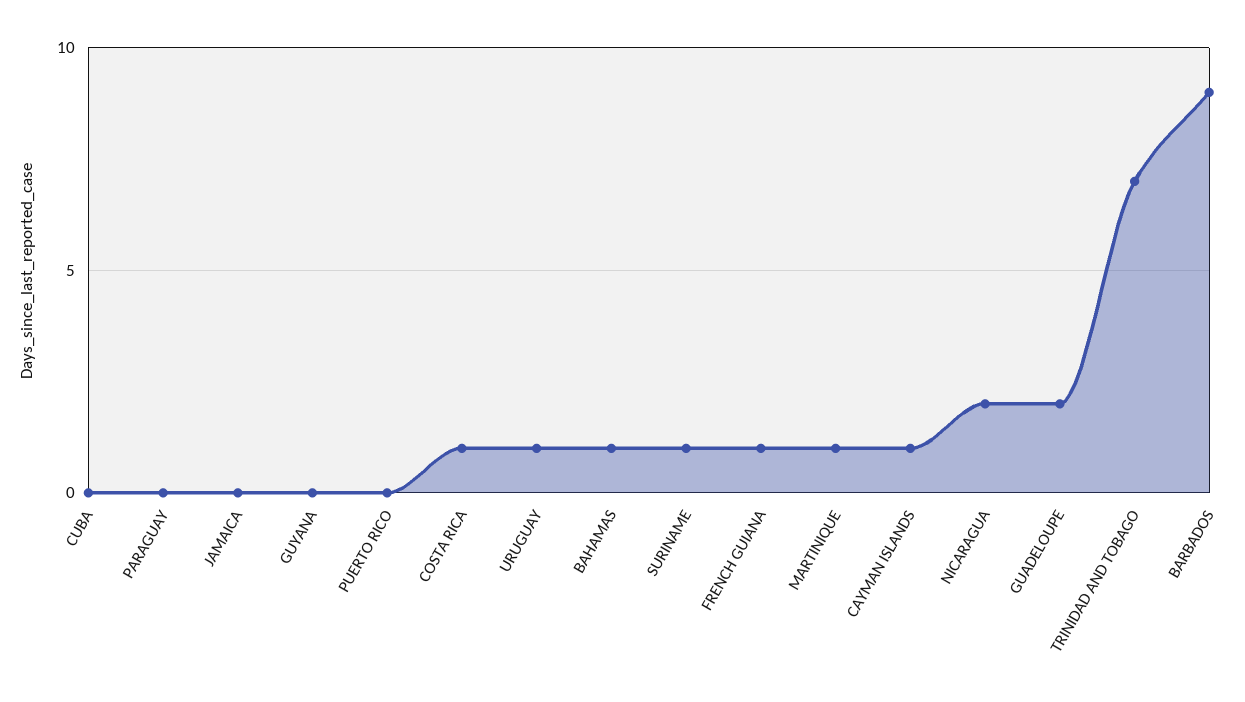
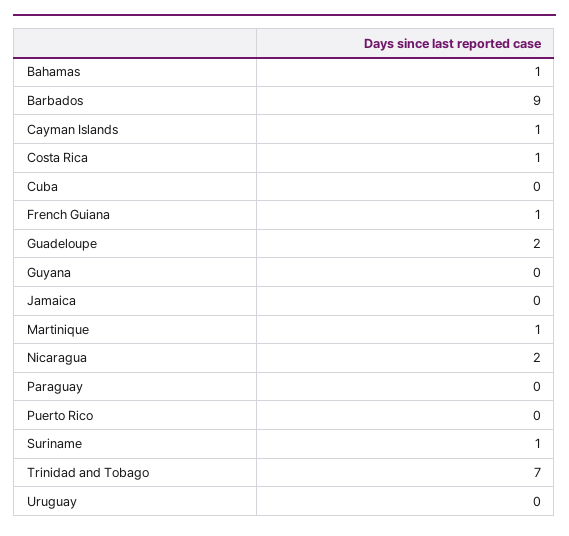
  {
    "CUBA": 0,
    "PARAGUAY": 0,
    "JAMAICA": 0,
    "GUYANA": 0,
    "PUERTO RICO": 0,
    "COSTA RICA": 1,
-   "URUGUAY": 1,
+   "URUGUAY": 0,
    "BAHAMAS": 1,
    "SURINAME": 1,
    "FRENCH GUIANA": 1,
    "MARTINIQUE": 1,
    "CAYMAN ISLANDS": 1,
    "NICARAGUA": 2,
    "GUADELOUPE": 2,
    "TRINIDAD AND TOBAGO": 7,
    "BARBADOS": 9
  }

